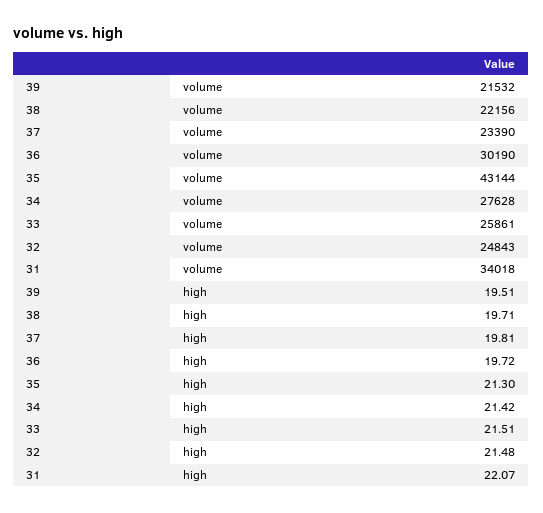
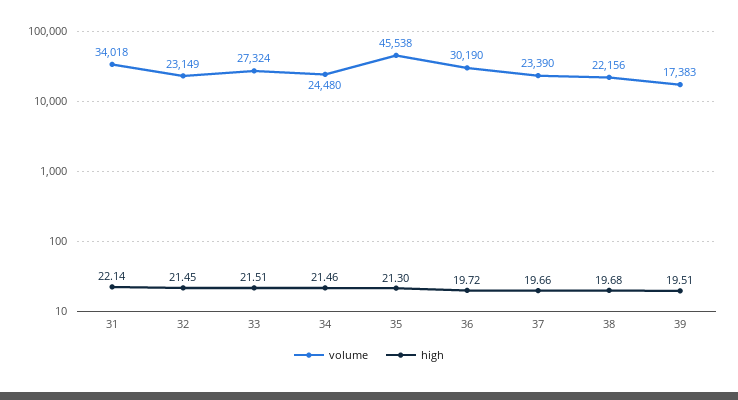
  {
    "volume": {
-     "39": 21532,
+     "39": 17383,
      "38": 22156,
      "37": 23390,
      "36": 30190,
-     "35": 43144,
+     "35": 45538,
-     "34": 27628,
+     "34": 24480,
-     "33": 25861,
+     "33": 27324,
-     "32": 24843,
+     "32": 23149,
      "31": 34018
    },
    "high": {
      "39": 19.51,
-     "38": 19.71,
+     "38": 19.68,
-     "37": 19.81,
+     "37": 19.66,
      "36": 19.72,
      "35": 21.3,
-     "34": 21.42,
+     "34": 21.46,
      "33": 21.51,
-     "32": 21.48,
+     "32": 21.45,
-     "31": 22.07
+     "31": 22.14
    }
  }

